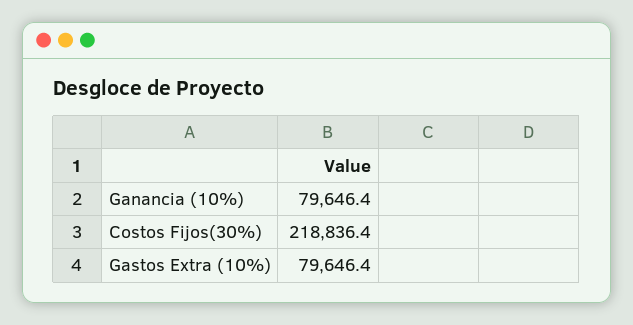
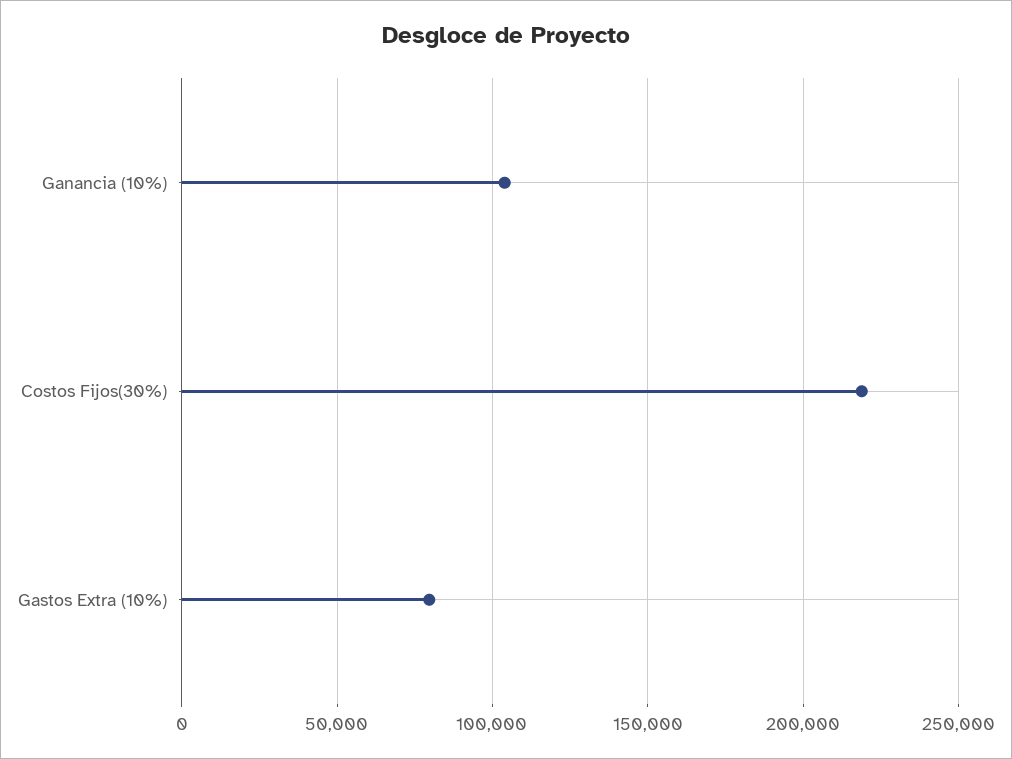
  {
-   "Ganancia (10%)": 79646.4,
+   "Ganancia (10%)": 105000,
    "Costos Fijos(30%)": 218836.4,
    "Gastos Extra (10%)": 79646.4
  }

